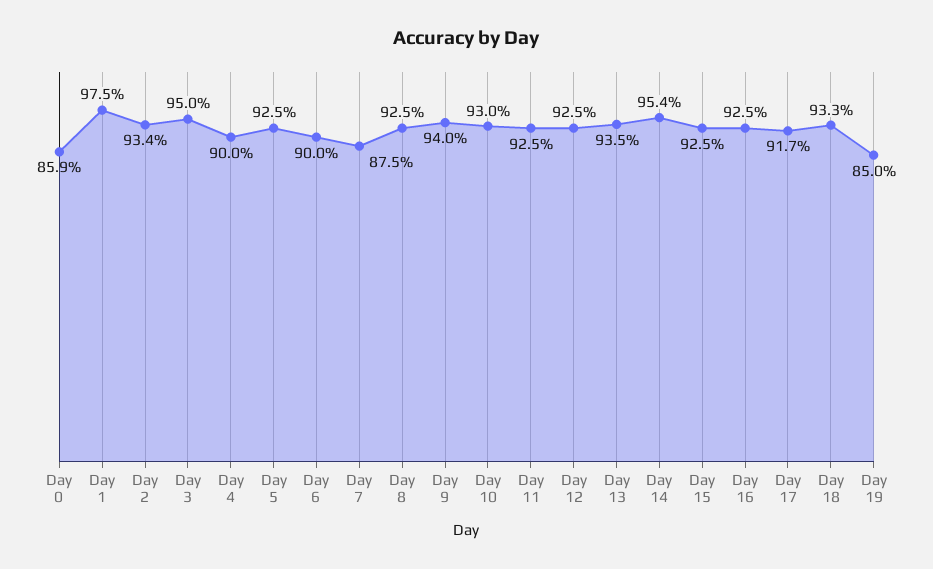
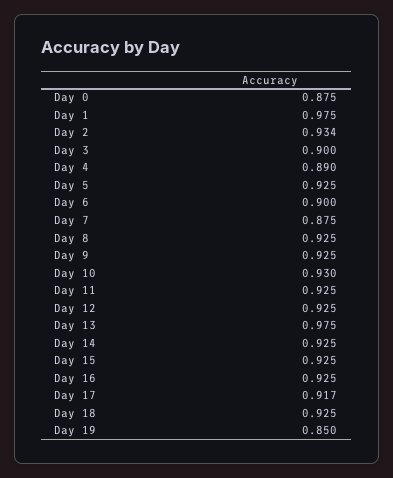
  {
-   "Day 0": 0.859,
+   "Day 0": 0.875,
    "Day 1": 0.975,
    "Day 2": 0.934,
-   "Day 3": 0.95,
+   "Day 3": 0.9,
-   "Day 4": 0.9,
+   "Day 4": 0.89,
    "Day 5": 0.925,
    "Day 6": 0.9,
    "Day 7": 0.875,
    "Day 8": 0.925,
-   "Day 9": 0.94,
+   "Day 9": 0.925,
    "Day 10": 0.93,
    "Day 11": 0.925,
    "Day 12": 0.925,
-   "Day 13": 0.935,
+   "Day 13": 0.975,
-   "Day 14": 0.954,
+   "Day 14": 0.925,
    "Day 15": 0.925,
    "Day 16": 0.925,
    "Day 17": 0.917,
-   "Day 18": 0.933,
+   "Day 18": 0.925,
    "Day 19": 0.85
  }

